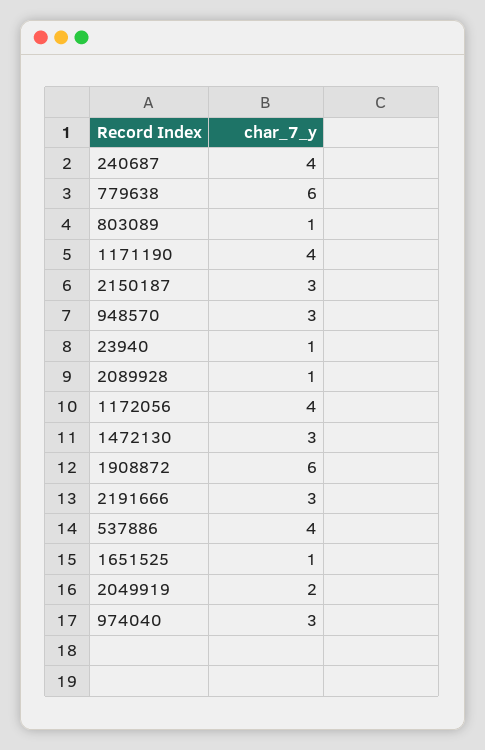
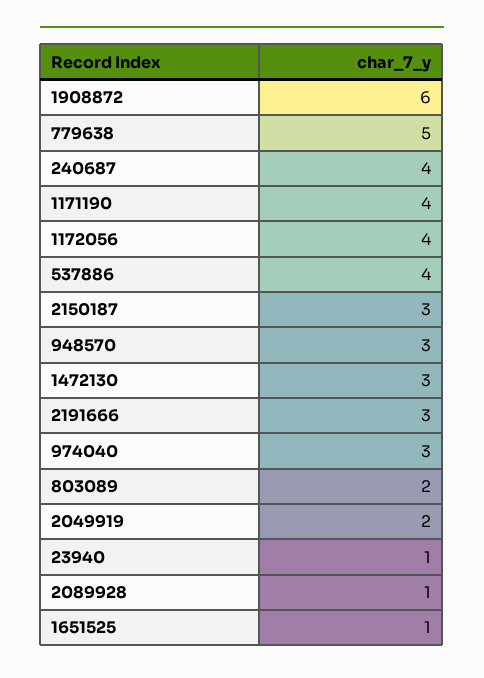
  {
    "240687": 4,
-   "779638": 6,
+   "779638": 5,
-   "803089": 1,
+   "803089": 2,
    "1171190": 4,
    "2150187": 3,
    "948570": 3,
    "23940": 1,
    "2089928": 1,
    "1172056": 4,
    "1472130": 3,
    "1908872": 6,
    "2191666": 3,
    "537886": 4,
    "1651525": 1,
    "2049919": 2,
    "974040": 3
  }

